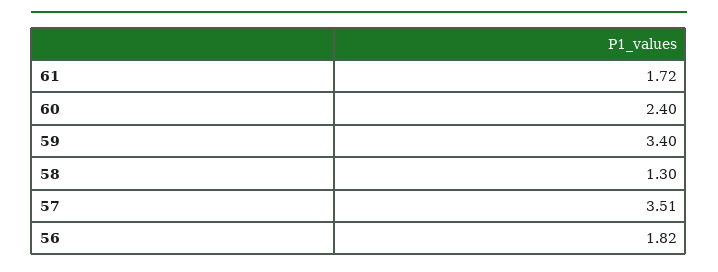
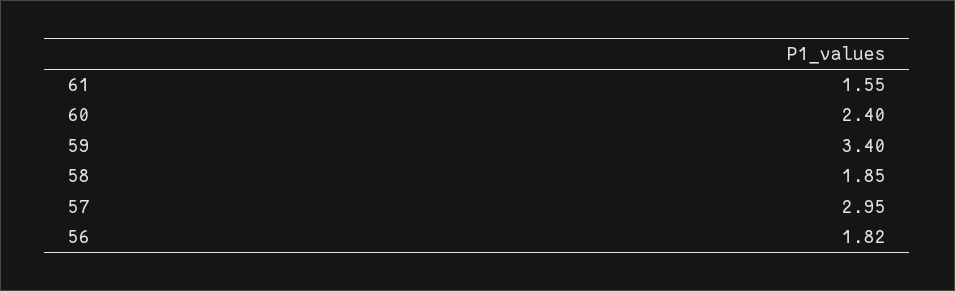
  {
-   "61": 1.72,
+   "61": 1.55,
    "60": 2.4,
    "59": 3.4,
-   "58": 1.3,
+   "58": 1.85,
-   "57": 3.51,
+   "57": 2.95,
    "56": 1.82
  }

